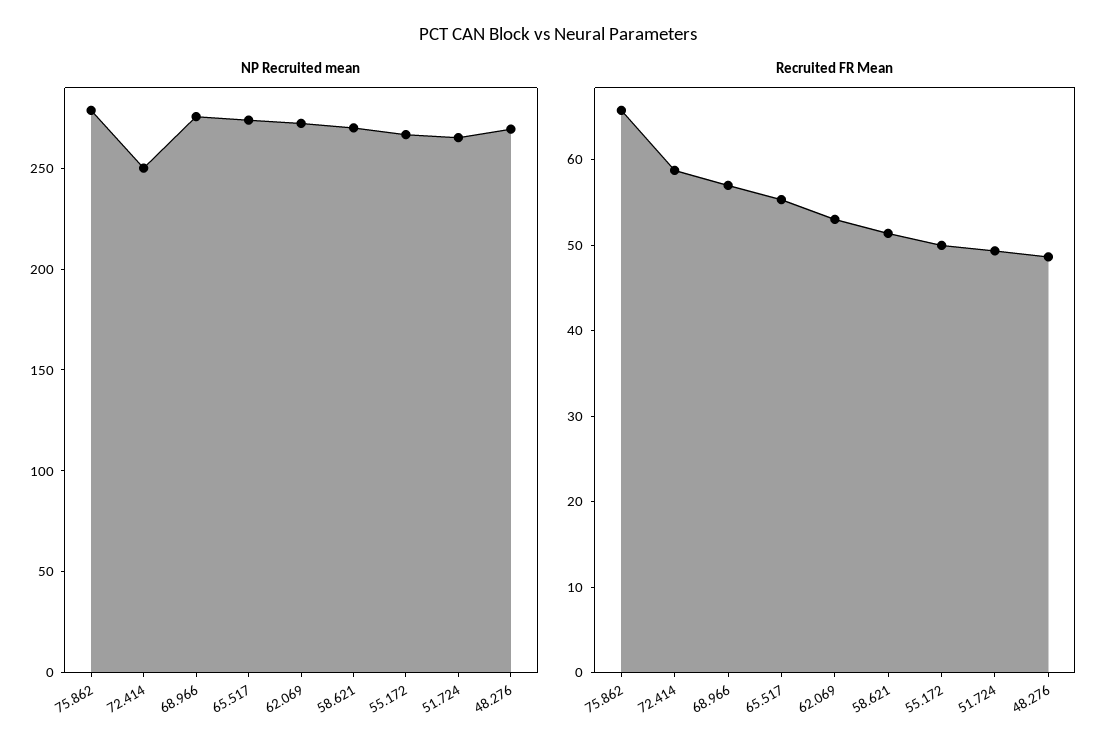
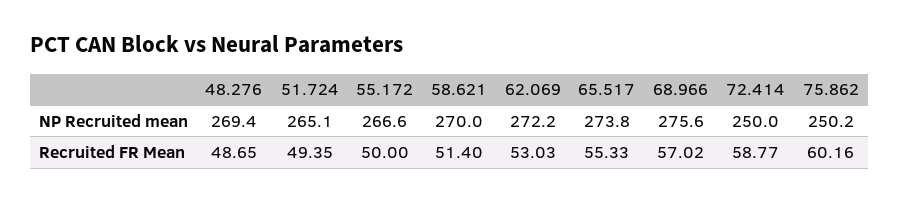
  {
    "NP Recruited mean": {
-     "75.862": 280,
+     "75.862": 250.2,
      "72.414": 250,
      "68.966": 275.6,
      "65.517": 273.8,
      "62.069": 272.2,
      "58.621": 270,
      "55.172": 266.6,
      "51.724": 265.1,
      "48.276": 269.4
    },
    "Recruited FR Mean": {
-     "75.862": 66,
+     "75.862": 60.16,
      "72.414": 58.77,
      "68.966": 57.02,
      "65.517": 55.33,
      "62.069": 53.03,
      "58.621": 51.4,
      "55.172": 50,
      "51.724": 49.35,
      "48.276": 48.65
    }
  }

